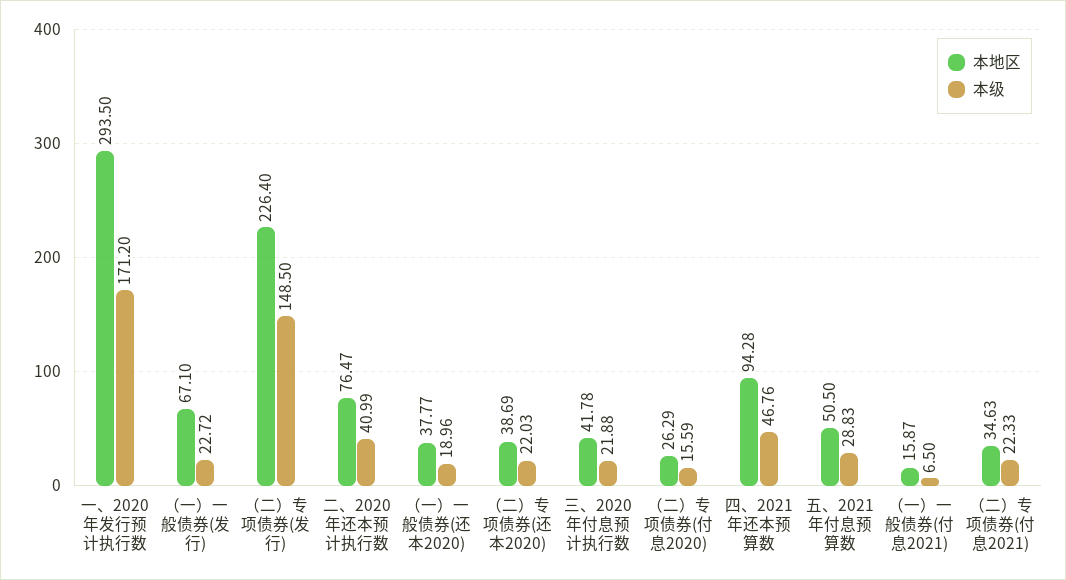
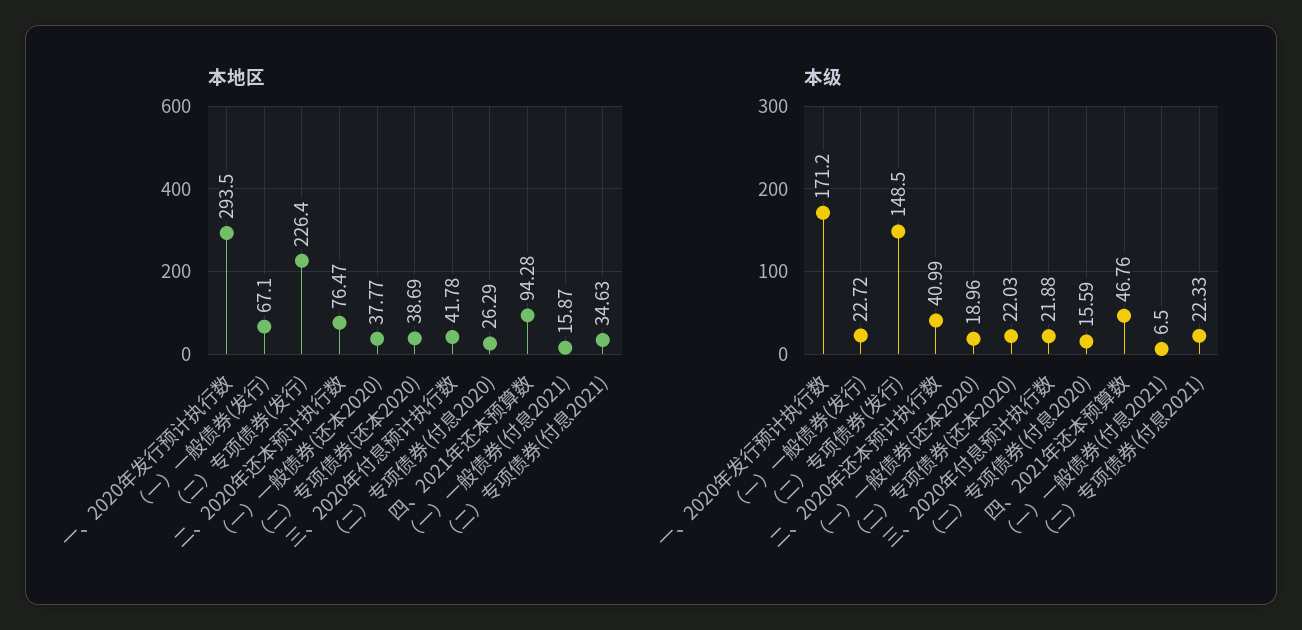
  {
    "本地区": {
      "一、2020年发行预计执行数": 293.5,
      "（一）一般债券(发行)": 67.1,
      "（二）专项债券(发行)": 226.4,
      "二、2020年还本预计执行数": 76.47,
      "（一）一般债券(还本2020)": 37.77,
      "（二）专项债券(还本2020)": 38.69,
      "三、2020年付息预计执行数": 41.78,
      "（二）专项债券(付息2020)": 26.29,
      "四、2021年还本预算数": 94.28,
-     "五、2021年付息预算数": 50.5,
      "（一）一般债券(付息2021)": 15.87,
      "（二）专项债券(付息2021)": 34.63
    },
    "本级": {
      "一、2020年发行预计执行数": 171.2,
      "（一）一般债券(发行)": 22.72,
      "（二）专项债券(发行)": 148.5,
      "二、2020年还本预计执行数": 40.99,
      "（一）一般债券(还本2020)": 18.96,
      "（二）专项债券(还本2020)": 22.03,
      "三、2020年付息预计执行数": 21.88,
      "（二）专项债券(付息2020)": 15.59,
      "四、2021年还本预算数": 46.76,
-     "五、2021年付息预算数": 28.83,
      "（一）一般债券(付息2021)": 6.5,
      "（二）专项债券(付息2021)": 22.33
    }
  }

